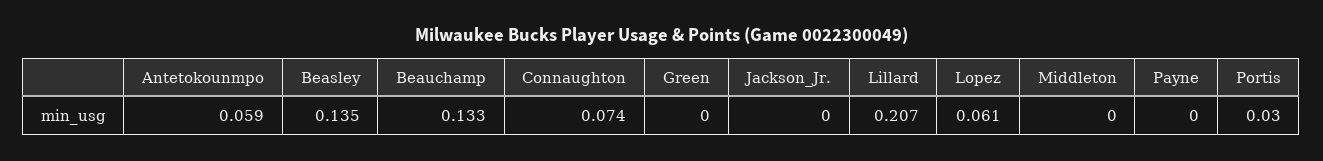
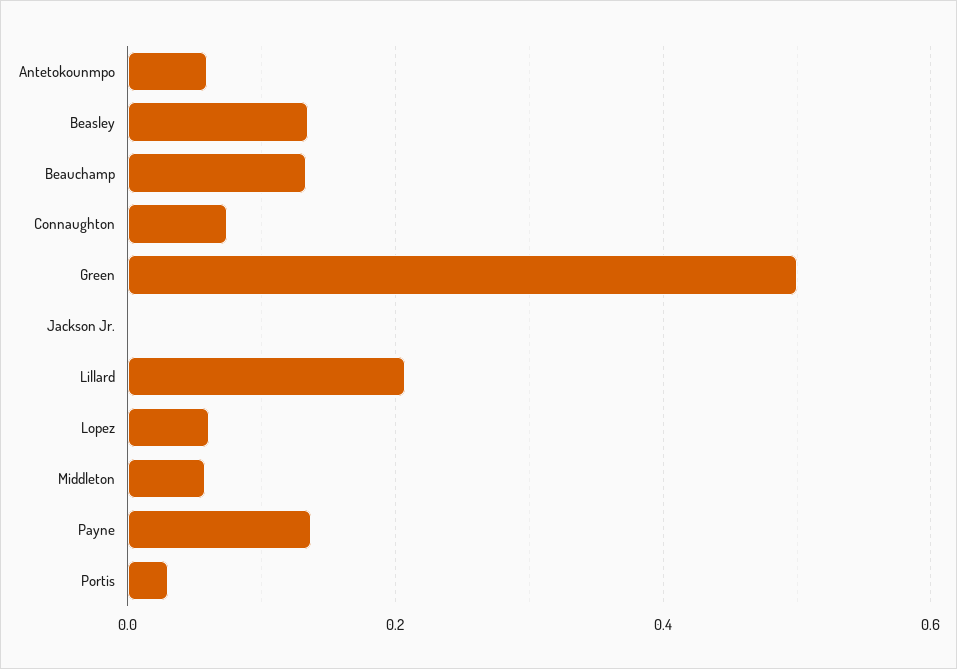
  {
    "Antetokounmpo": 0.059,
    "Beasley": 0.135,
    "Beauchamp": 0.133,
    "Connaughton": 0.074,
-   "Green": 0,
+   "Green": 0.5,
    "Jackson_Jr.": 0,
    "Lillard": 0.207,
    "Lopez": 0.061,
-   "Middleton": 0,
+   "Middleton": 0.06,
-   "Payne": 0,
+   "Payne": 0.14,
    "Portis": 0.03
  }

